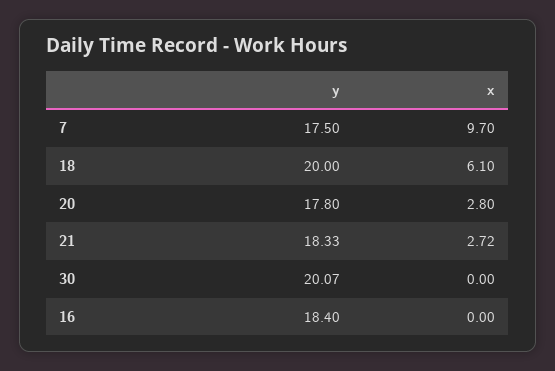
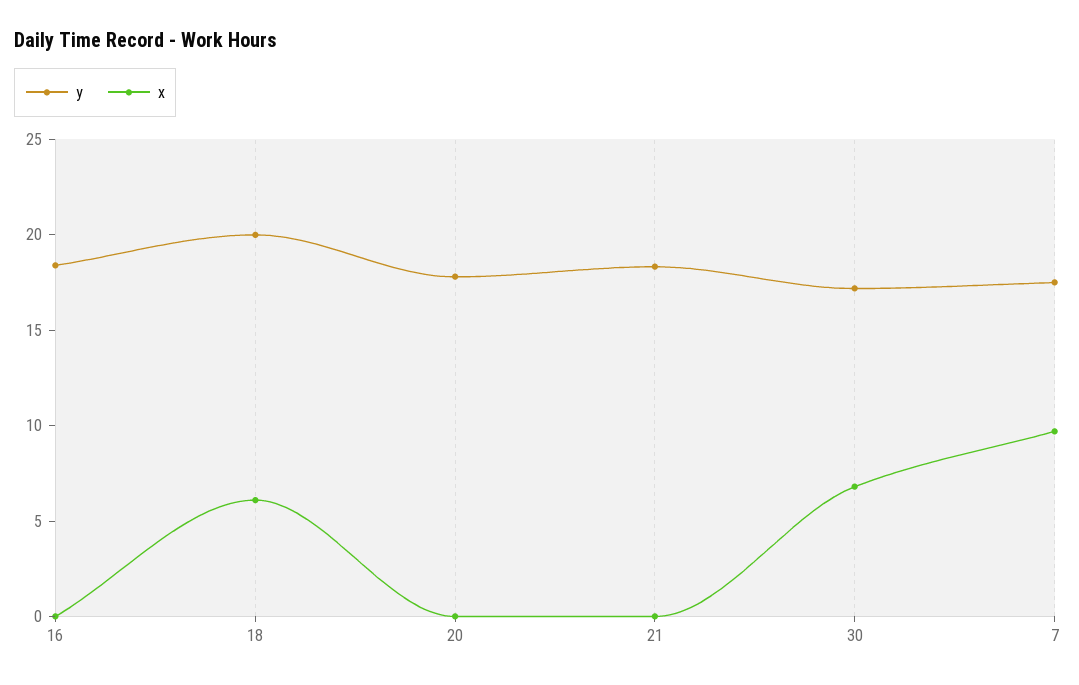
  {
    "y": {
      "7": 17.5,
      "18": 20,
      "20": 17.8,
      "21": 18.33,
-     "30": 20.07,
+     "30": 17,
      "16": 18.4
    },
    "x": {
      "7": 9.7,
      "18": 6.1,
-     "20": 2.8,
+     "20": 0,
-     "21": 2.72,
+     "21": 0,
-     "30": 0,
+     "30": 7,
      "16": 0
    }
  }

